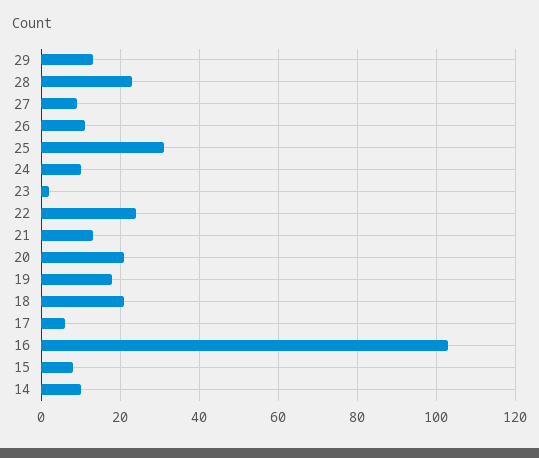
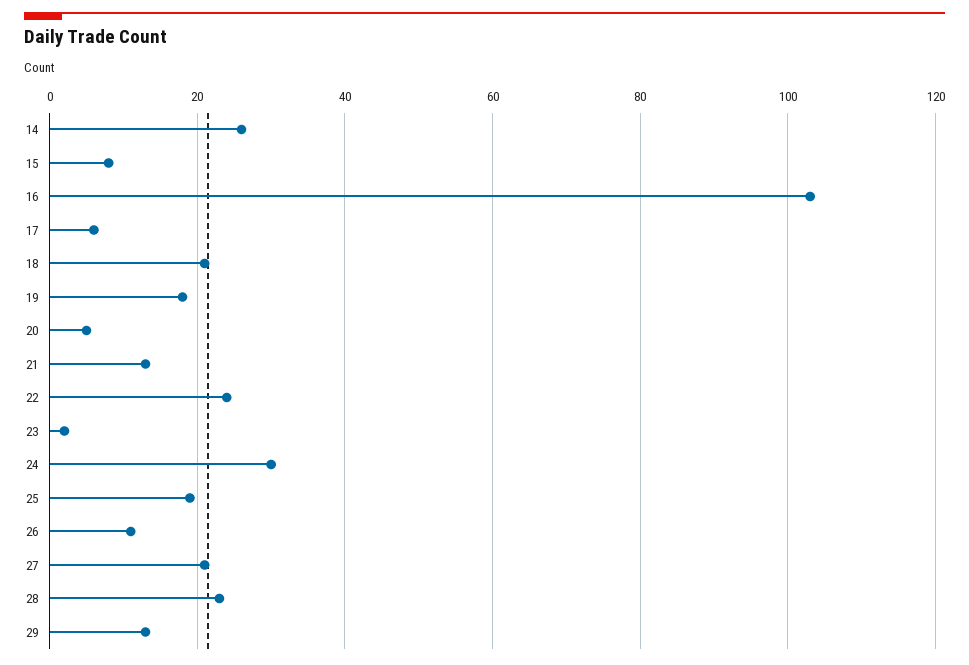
  {
    "29": 15,
    "28": 25,
-   "27": 10,
+   "27": 20,
    "26": 10,
-   "25": 30,
+   "25": 20,
-   "24": 10,
+   "24": 30,
    "23": 0,
    "22": 25,
    "21": 15,
-   "20": 20,
+   "20": 5,
    "19": 20,
    "18": 20,
    "17": 5,
    "16": 105,
    "15": 10,
-   "14": 10
+   "14": 25
  }

